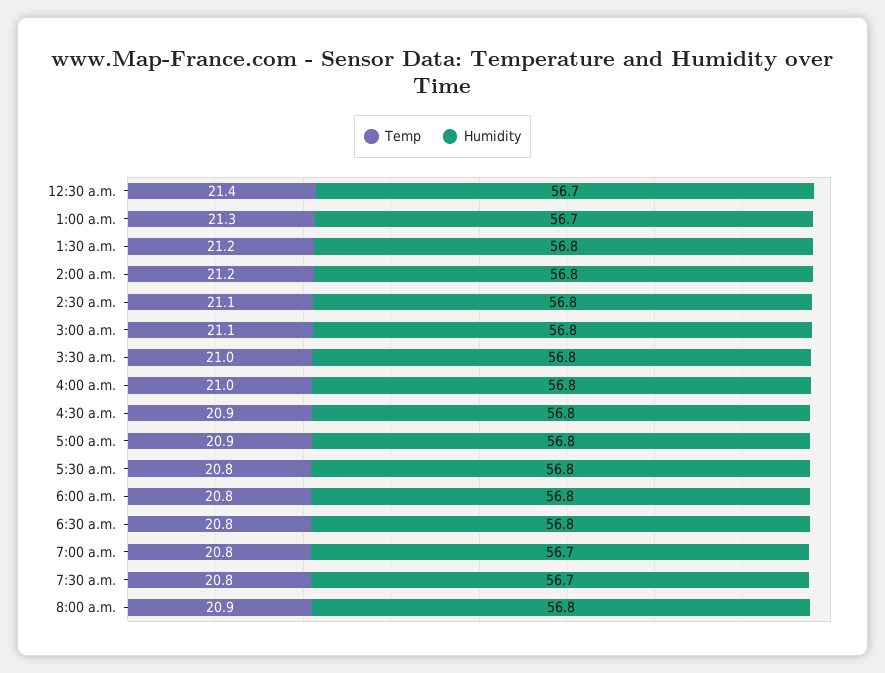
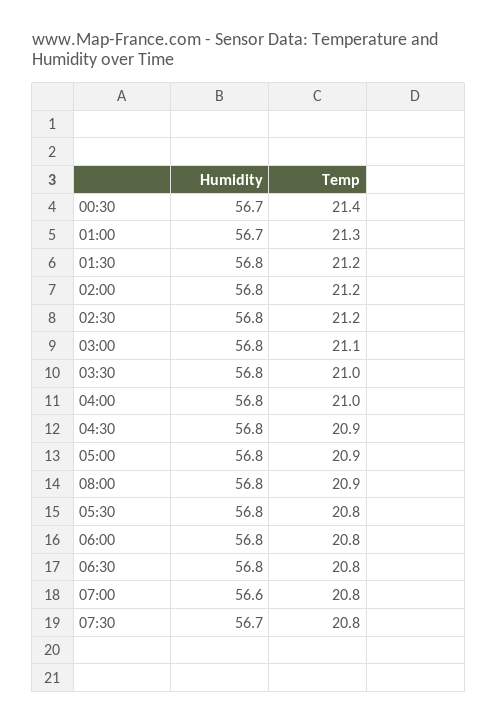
  {
    "Temp": {
      "12:30 a.m.": 21.4,
      "1:00 a.m.": 21.3,
      "1:30 a.m.": 21.2,
      "2:00 a.m.": 21.2,
-     "2:30 a.m.": 21.1,
+     "2:30 a.m.": 21.2,
      "3:00 a.m.": 21.1,
      "3:30 a.m.": 21,
      "4:00 a.m.": 21,
      "4:30 a.m.": 20.9,
      "5:00 a.m.": 20.9,
      "5:30 a.m.": 20.8,
      "6:00 a.m.": 20.8,
      "6:30 a.m.": 20.8,
      "7:00 a.m.": 20.8,
      "7:30 a.m.": 20.8,
      "8:00 a.m.": 20.9
    },
    "Humidity": {
      "12:30 a.m.": 56.7,
      "1:00 a.m.": 56.7,
      "1:30 a.m.": 56.8,
      "2:00 a.m.": 56.8,
      "2:30 a.m.": 56.8,
      "3:00 a.m.": 56.8,
      "3:30 a.m.": 56.8,
      "4:00 a.m.": 56.8,
      "4:30 a.m.": 56.8,
      "5:00 a.m.": 56.8,
      "5:30 a.m.": 56.8,
      "6:00 a.m.": 56.8,
      "6:30 a.m.": 56.8,
-     "7:00 a.m.": 56.7,
+     "7:00 a.m.": 56.6,
      "7:30 a.m.": 56.7,
      "8:00 a.m.": 56.8
    }
  }

